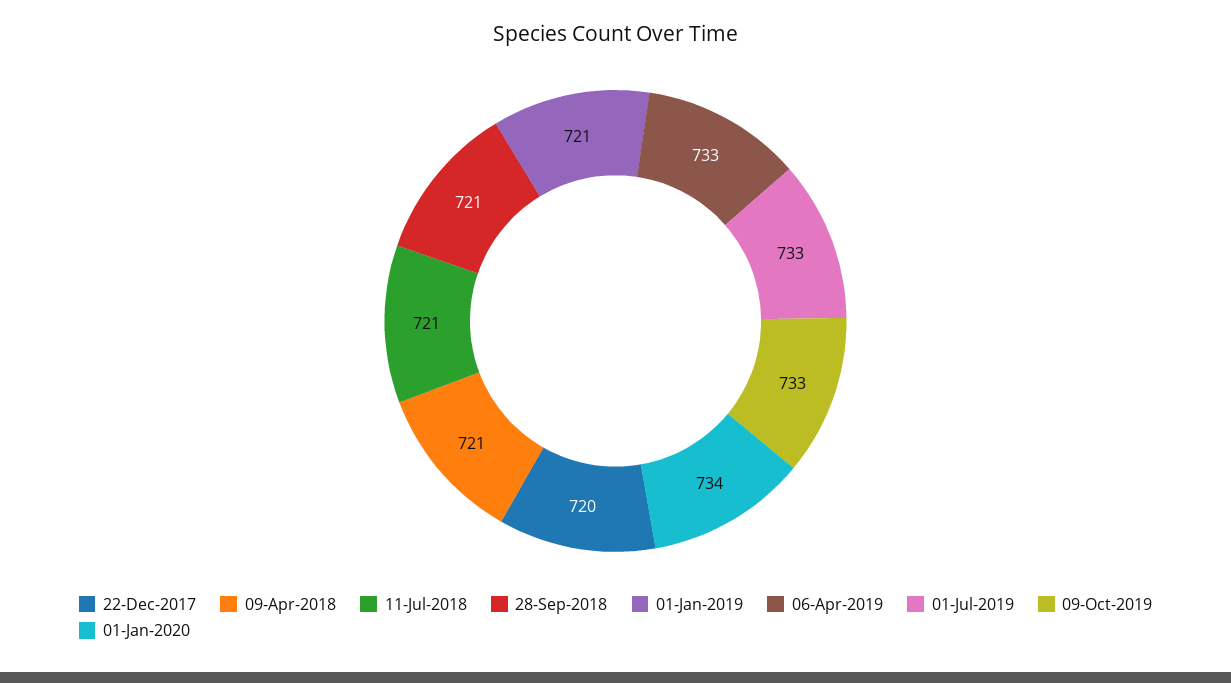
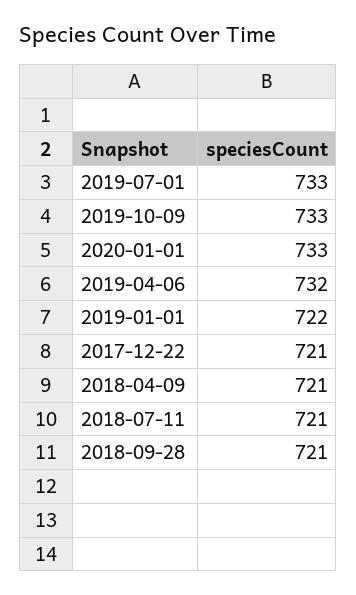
  {
-   "22-Dec-2017": 720,
+   "22-Dec-2017": 721,
    "09-Apr-2018": 721,
    "11-Jul-2018": 721,
    "28-Sep-2018": 721,
-   "01-Jan-2019": 721,
+   "01-Jan-2019": 722,
-   "06-Apr-2019": 733,
+   "06-Apr-2019": 732,
    "01-Jul-2019": 733,
    "09-Oct-2019": 733,
-   "01-Jan-2020": 734
+   "01-Jan-2020": 733
  }

